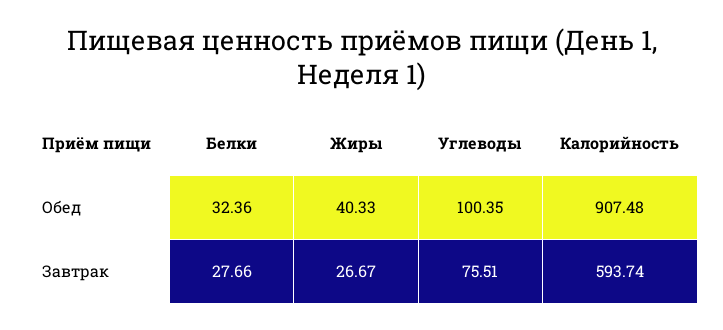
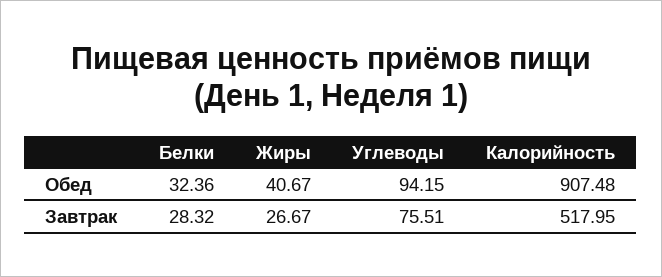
  {
    "Белки": {
      "Обед": 32.36,
-     "Завтрак": 27.66
+     "Завтрак": 28.32
    },
    "Жиры": {
-     "Обед": 40.33,
+     "Обед": 40.67,
      "Завтрак": 26.67
    },
    "Углеводы": {
-     "Обед": 100.35,
+     "Обед": 94.15,
      "Завтрак": 75.51
    },
    "Калорийность": {
      "Обед": 907.48,
-     "Завтрак": 593.74
+     "Завтрак": 517.95
    }
  }

